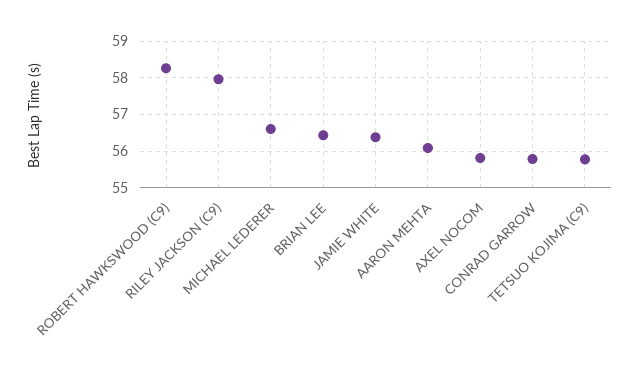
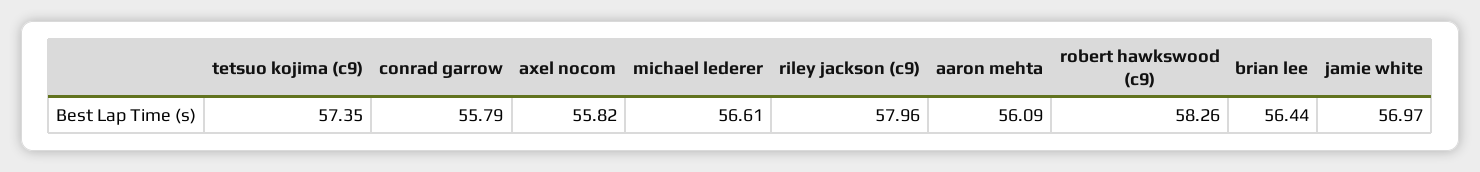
  {
    "ROBERT HAWKSWOOD (C9)": 58.26,
    "RILEY JACKSON (C9)": 57.96,
    "MICHAEL LEDERER": 56.61,
    "BRIAN LEE": 56.44,
-   "JAMIE WHITE": 56.4,
+   "JAMIE WHITE": 56.97,
    "AARON MEHTA": 56.09,
    "AXEL NOCOM": 55.82,
    "CONRAD GARROW": 55.79,
-   "TETSUO KOJIMA (C9)": 55.8
+   "TETSUO KOJIMA (C9)": 57.35
  }

